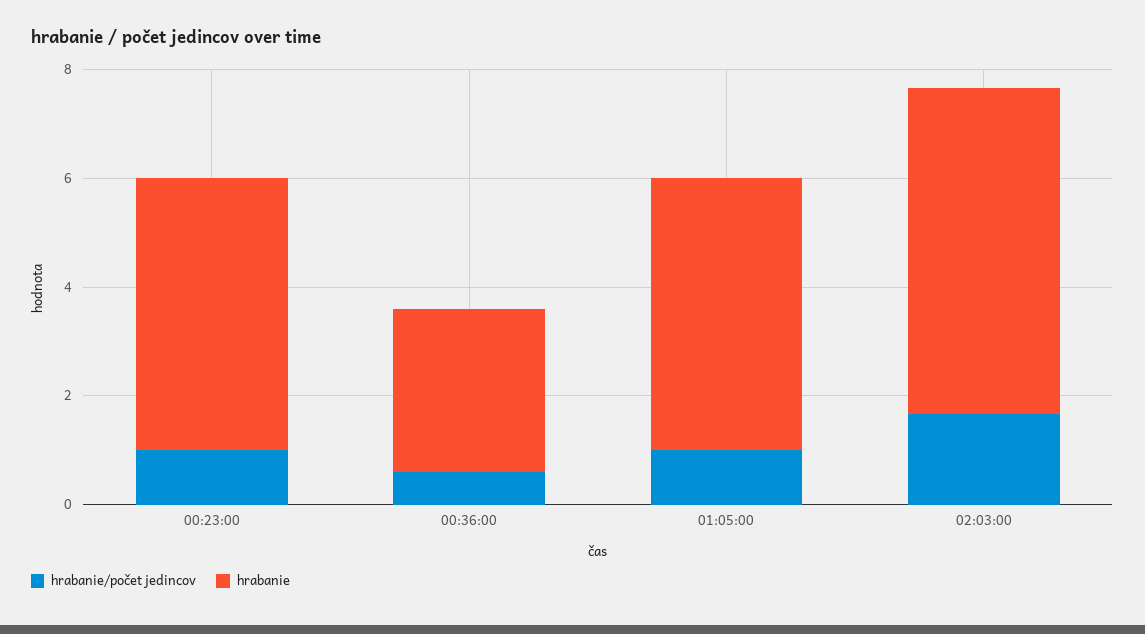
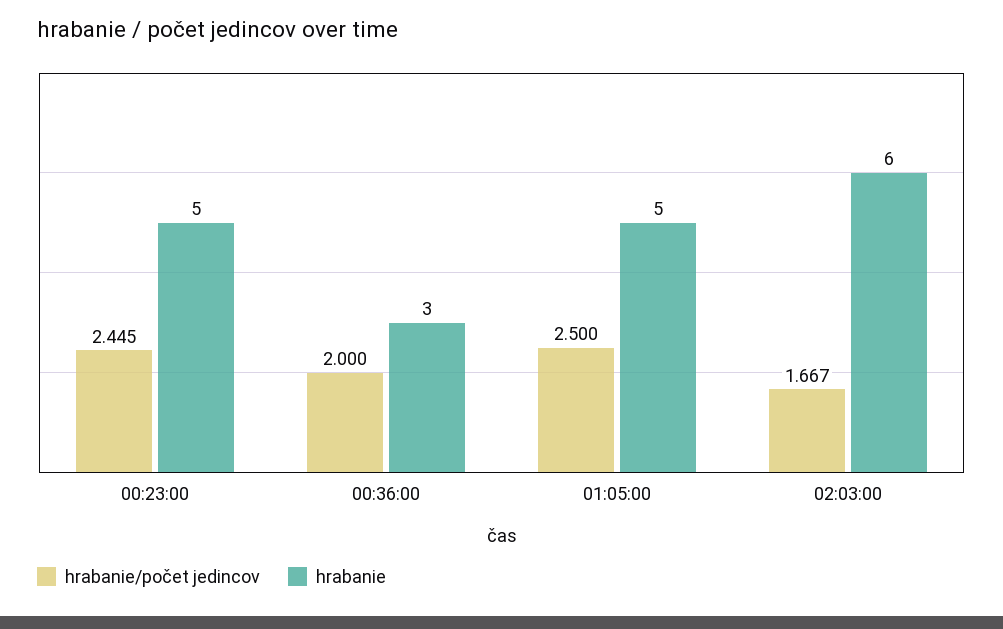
  {
    "hrabanie/počet jedincov": {
-     "00:23:00": 1,
+     "00:23:00": 2.445,
-     "00:36:00": 0.5,
+     "00:36:00": 2,
-     "01:05:00": 1,
+     "01:05:00": 2.5,
      "02:03:00": 1.667
    },
    "hrabanie": {
      "00:23:00": 5,
      "00:36:00": 3,
      "01:05:00": 5,
      "02:03:00": 6
    }
  }

